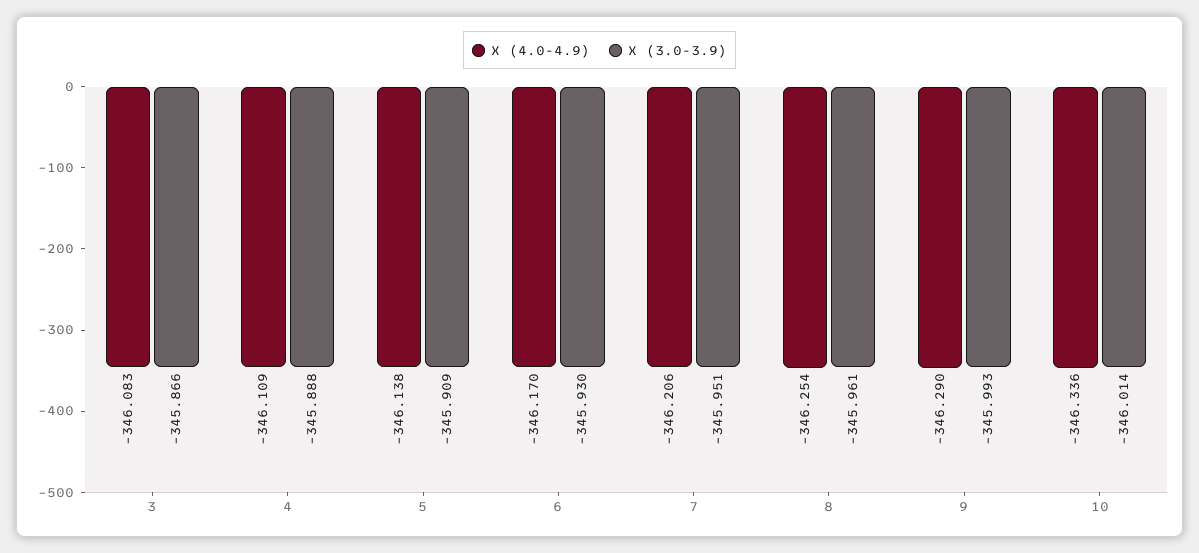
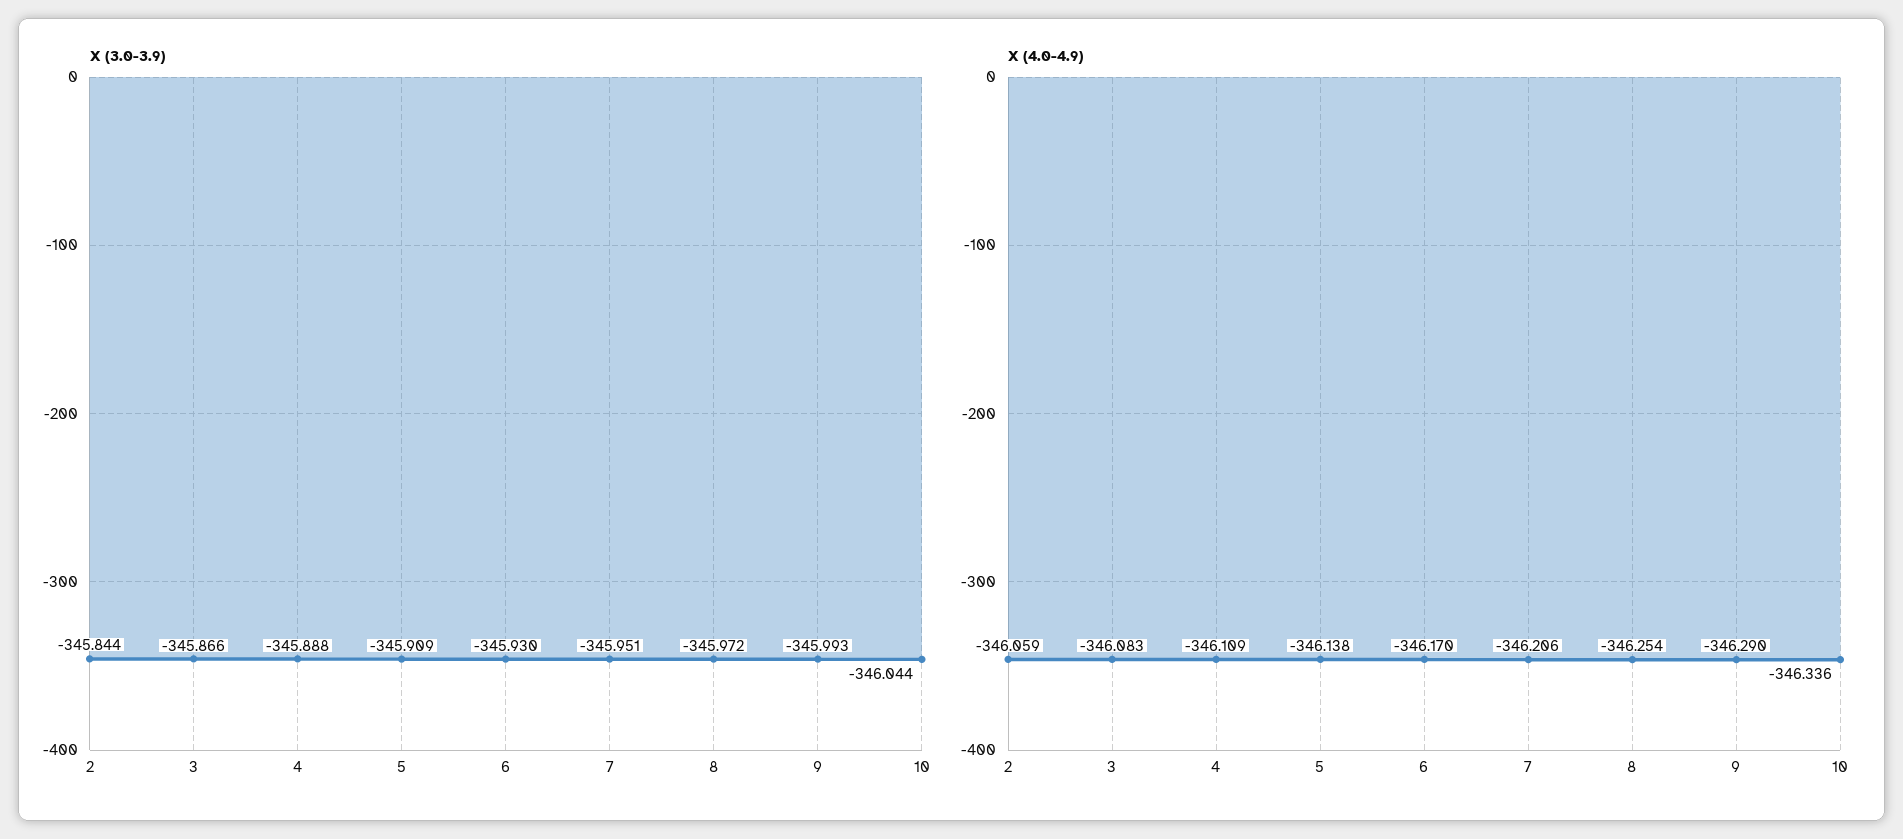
  {
    "X (4.0-4.9)": {
      "3": -346.083,
      "4": -346.109,
      "5": -346.138,
      "6": -346.17,
      "7": -346.206,
      "8": -346.254,
      "9": -346.29,
-     "10": -346.336
+     "10": -346.336,
+     "2": -346.059
    },
    "X (3.0-3.9)": {
      "3": -345.866,
      "4": -345.888,
      "5": -345.909,
      "6": -345.93,
      "7": -345.951,
-     "8": -345.961,
+     "8": -345.972,
      "9": -345.993,
-     "10": -346.014
+     "10": -346.044,
+     "2": -345.844
    }
  }

